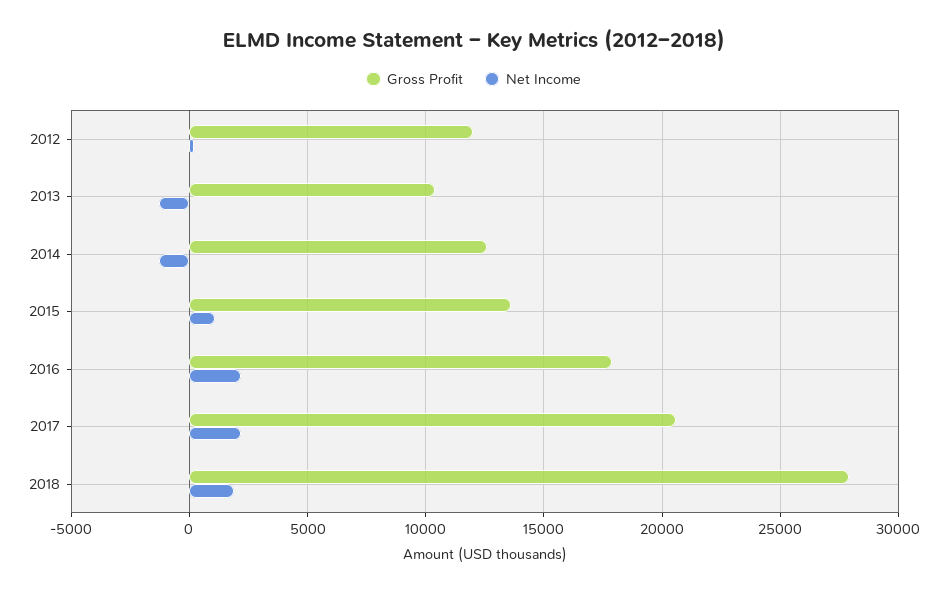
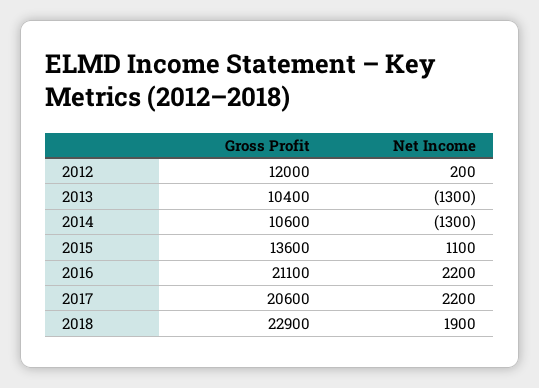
  {
    "Gross Profit": {
      "2012": 12000,
      "2013": 10400,
-     "2014": 12500,
+     "2014": 10600,
      "2015": 13600,
-     "2016": 18000,
+     "2016": 21100,
      "2017": 20600,
-     "2018": 28000
+     "2018": 22900
    },
    "Net Income": {
      "2012": 200,
      "2013": -1300,
      "2014": -1300,
      "2015": 1100,
      "2016": 2200,
      "2017": 2200,
      "2018": 1900
    }
  }

